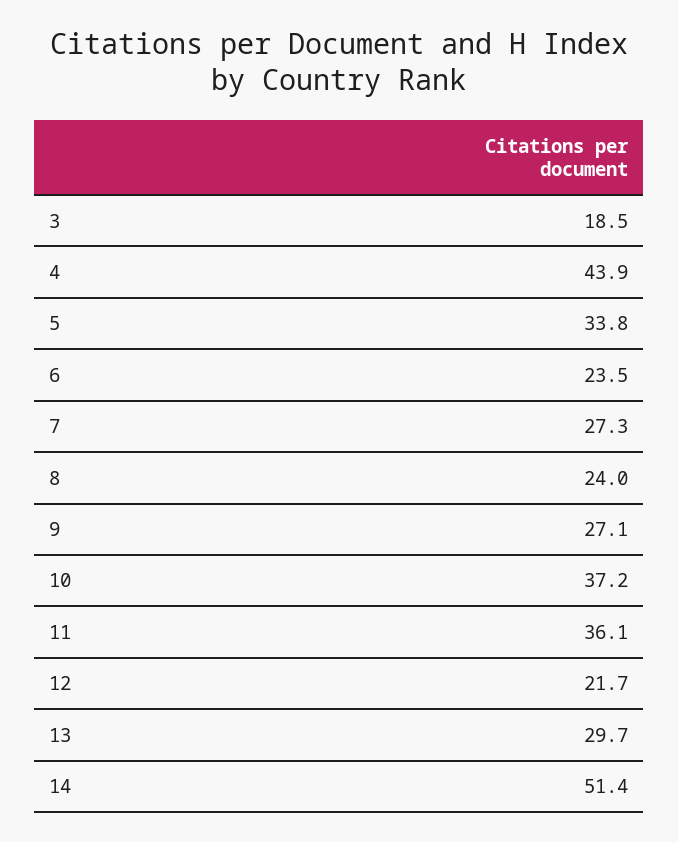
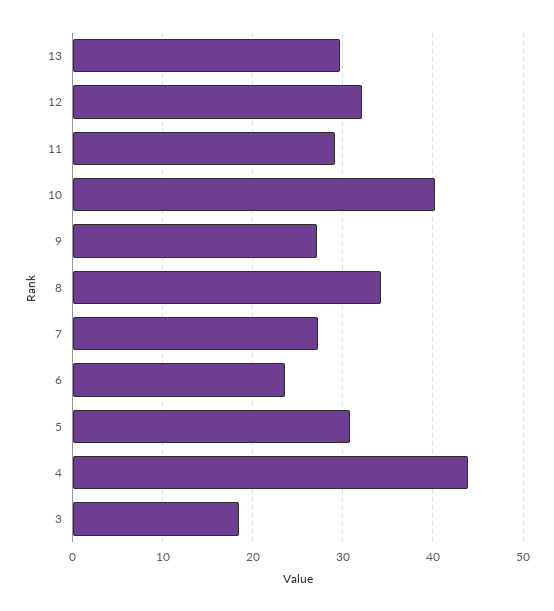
  {
    "3": 18.5,
    "4": 43.9,
-   "5": 33.8,
+   "5": 31,
    "6": 23.5,
    "7": 27.3,
-   "8": 24,
+   "8": 34,
    "9": 27.1,
-   "10": 37.2,
+   "10": 40,
-   "11": 36.1,
+   "11": 29,
-   "12": 21.7,
+   "12": 32,
-   "13": 29.7,
+   "13": 29.7
-   "14": 51.4
  }

